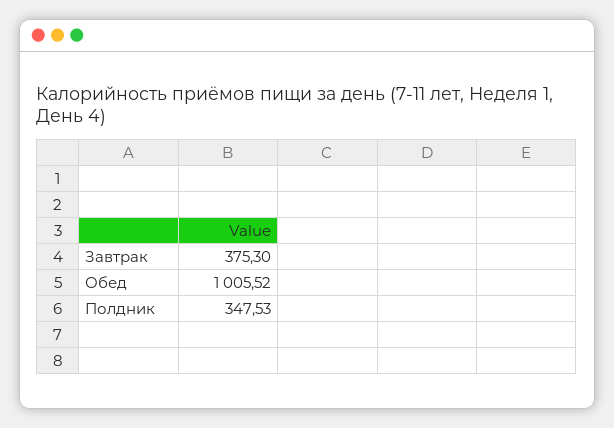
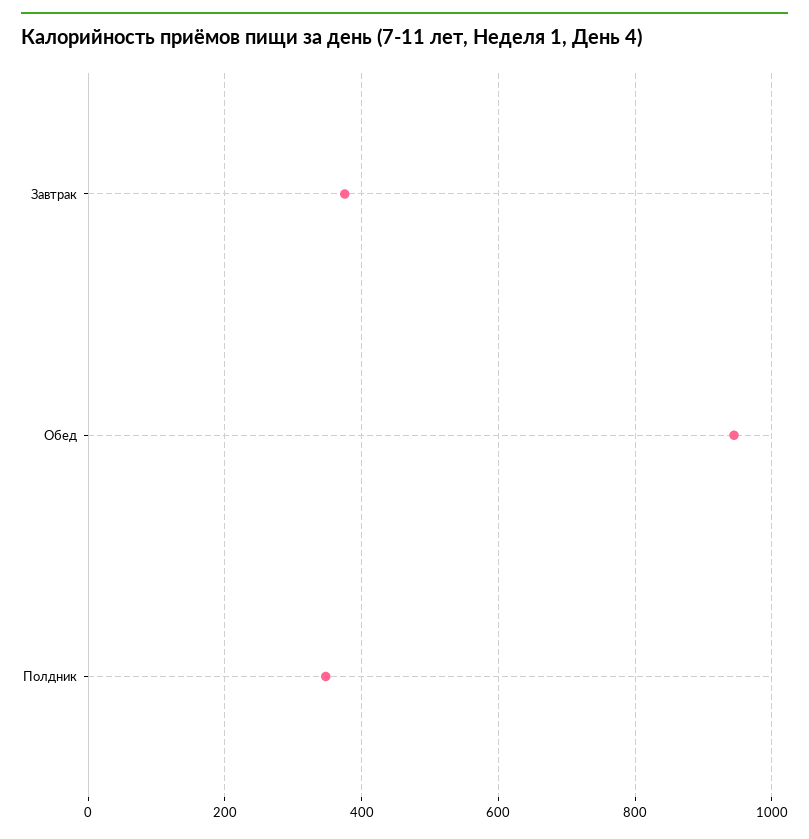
  {
    "Завтрак": 375.3,
-   "Обед": 1005.52,
+   "Обед": 940,
    "Полдник": 347.53
  }

